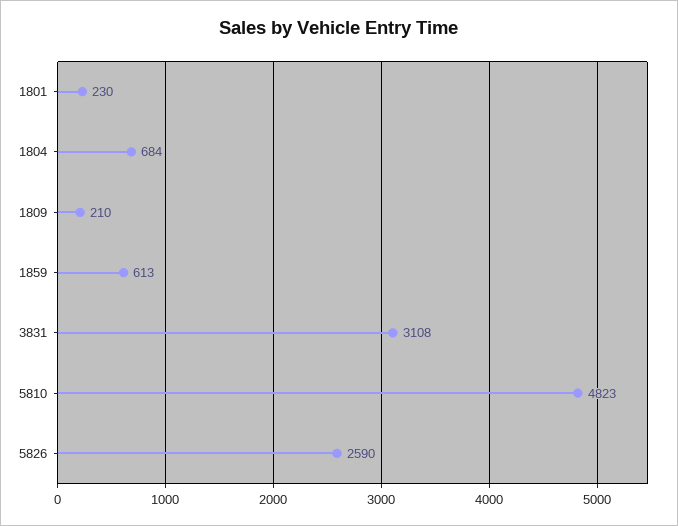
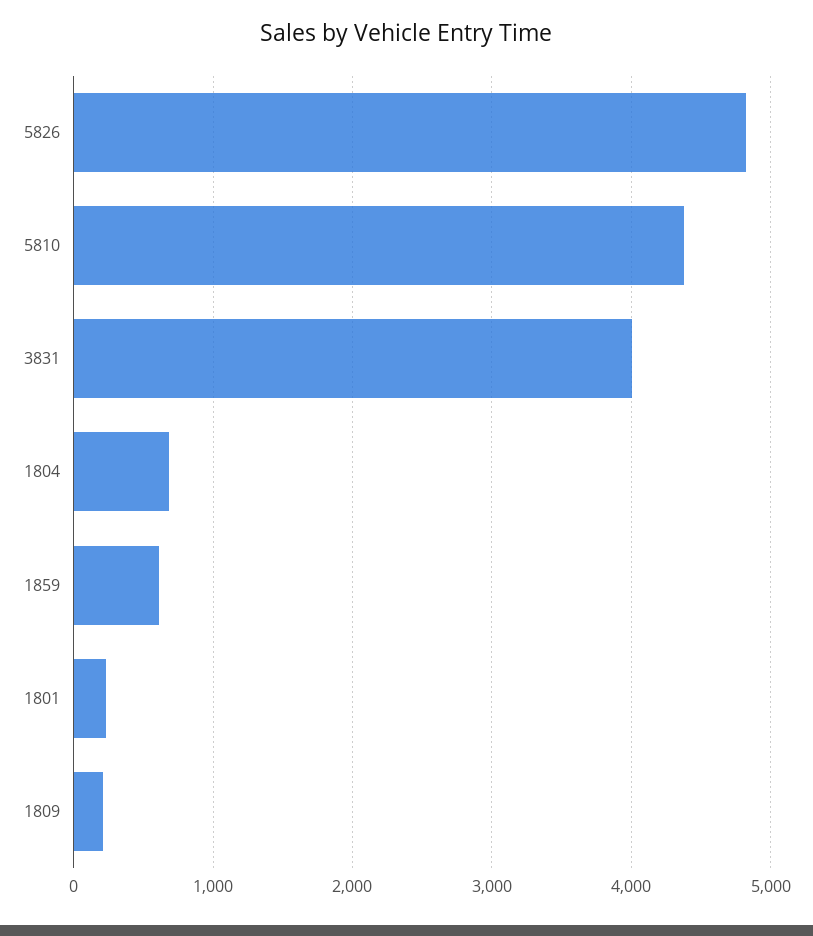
  {
    "1801": 230,
    "1804": 684,
    "1809": 210,
    "1859": 613,
-   "3831": 3108,
+   "3831": 4000,
-   "5810": 4823,
+   "5810": 4400,
-   "5826": 2590
+   "5826": 4800
  }

